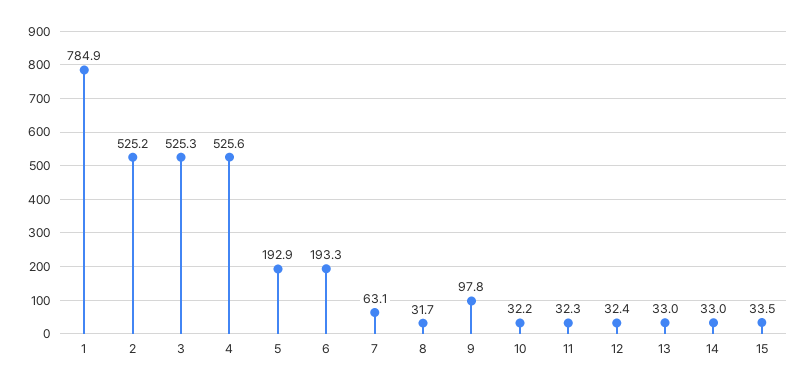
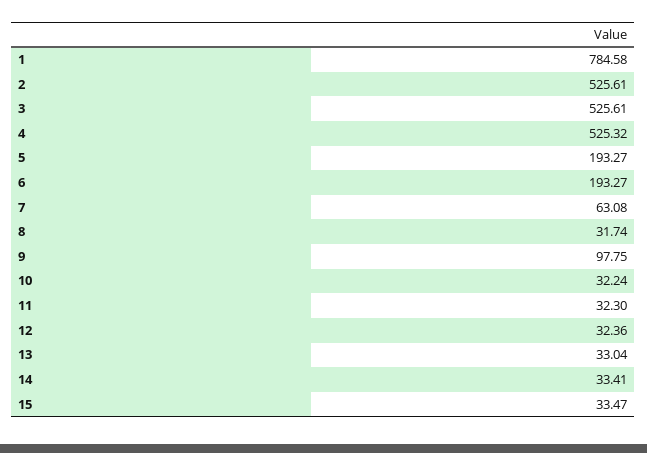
  {
-   "1": 784.9,
+   "1": 784.58,
-   "2": 525.2,
+   "2": 525.61,
-   "3": 525.3,
+   "3": 525.61,
-   "4": 525.6,
+   "4": 525.32,
-   "5": 192.9,
+   "5": 193.27,
    "6": 193.27,
    "7": 63.08,
    "8": 31.74,
    "9": 97.75,
    "10": 32.24,
    "11": 32.3,
    "12": 32.36,
    "13": 33.04,
-   "14": 33,
+   "14": 33.41,
    "15": 33.47
  }

